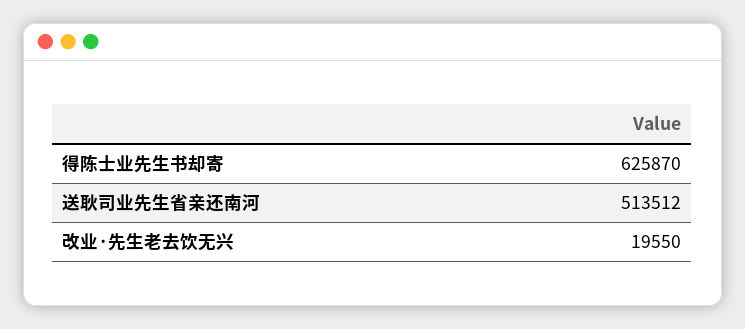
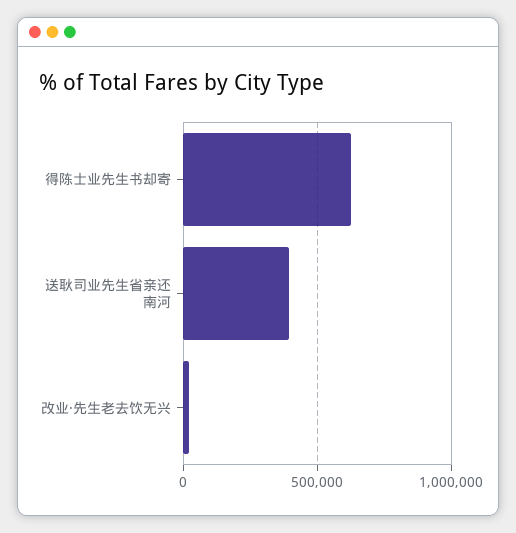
  {
    "得陈士业先生书却寄": 625870,
-   "送耿司业先生省亲还南河": 513512,
+   "送耿司业先生省亲还南河": 400000,
    "改业·先生老去饮无兴": 19550
  }

